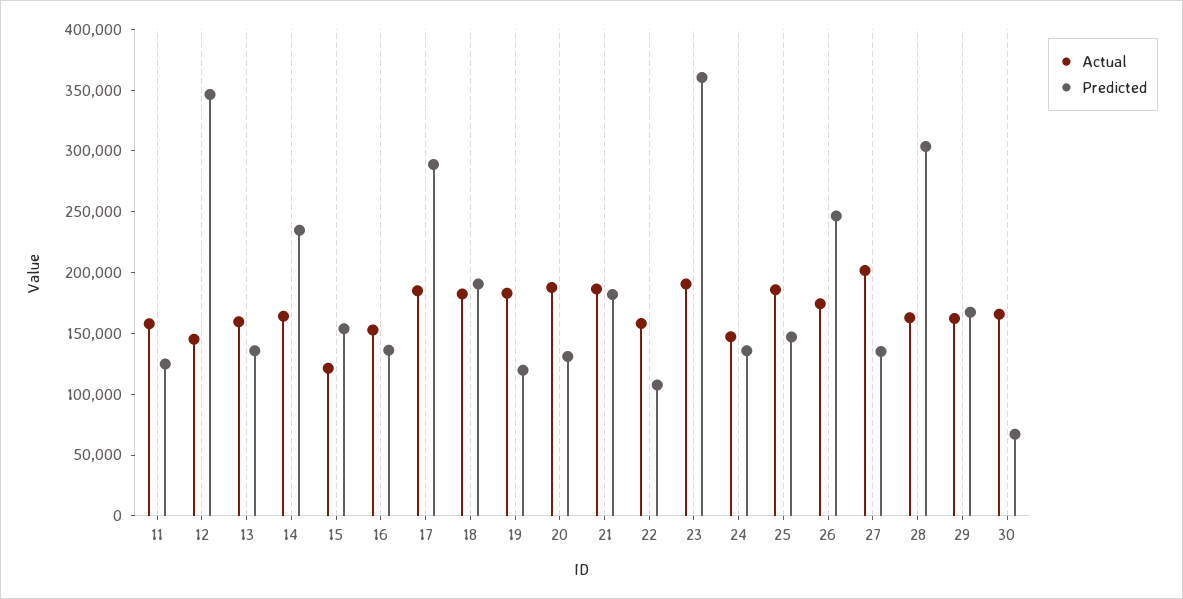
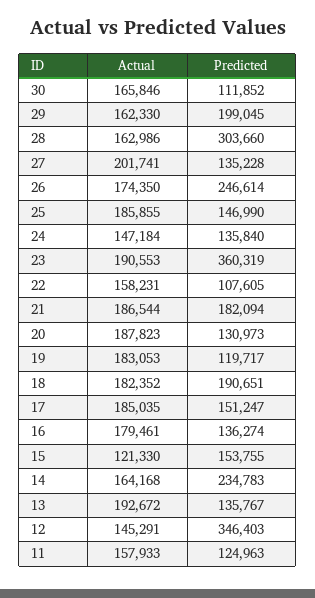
  {
    "Actual": {
      "11": 157933,
      "12": 145291,
-     "13": 160000,
+     "13": 192672,
      "14": 164168,
      "15": 121330,
-     "16": 150000,
+     "16": 179461,
      "17": 185035,
      "18": 182352,
      "19": 183053,
      "20": 187823,
      "21": 186544,
      "22": 158231,
      "23": 190553,
      "24": 147184,
      "25": 185855,
      "26": 174350,
      "27": 201741,
      "28": 162986,
      "29": 162330,
      "30": 165846
    },
    "Predicted": {
      "11": 124963,
      "12": 346403,
      "13": 135767,
      "14": 234783,
      "15": 153755,
      "16": 136274,
-     "17": 290000,
+     "17": 151247,
      "18": 190651,
      "19": 119717,
      "20": 130973,
      "21": 182094,
      "22": 107605,
      "23": 360319,
      "24": 135840,
      "25": 146990,
      "26": 246614,
      "27": 135228,
      "28": 303660,
-     "29": 170000,
+     "29": 199045,
-     "30": 70000
+     "30": 111852
    }
  }

